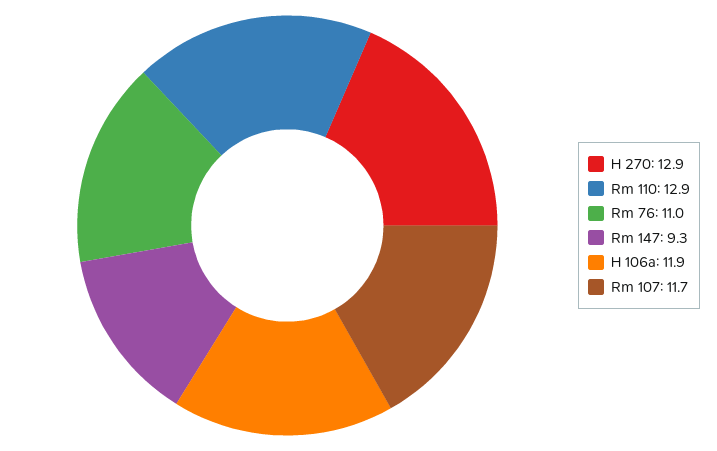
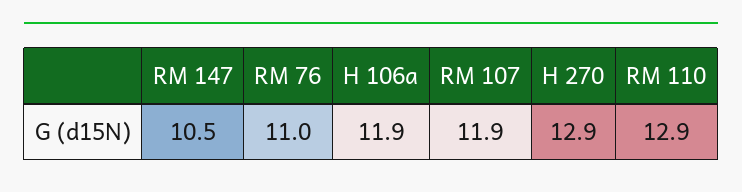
  {
    "H 270": 12.9,
    "Rm 110": 12.9,
    "Rm 76": 11,
-   "Rm 147": 9.3,
+   "Rm 147": 10.5,
    "H 106a": 11.9,
-   "Rm 107": 11.7
+   "Rm 107": 11.9
  }

